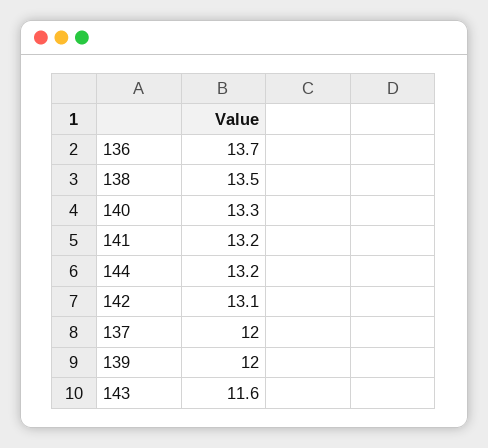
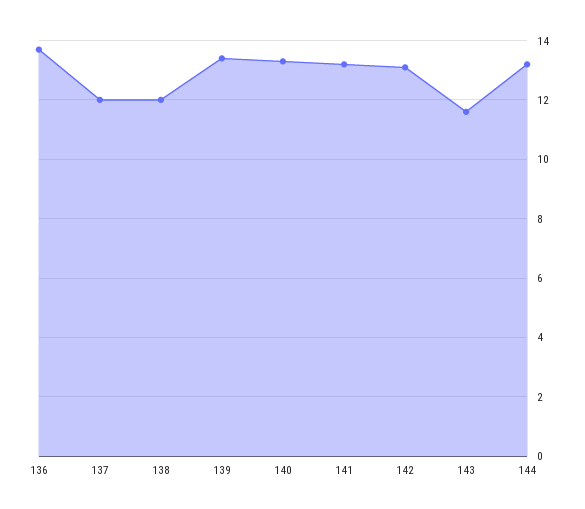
  {
    "136": 13.7,
-   "138": 13.5,
+   "138": 12,
    "140": 13.3,
    "141": 13.2,
    "144": 13.2,
    "142": 13.1,
    "137": 12,
-   "139": 12,
+   "139": 13.5,
    "143": 11.6
  }

